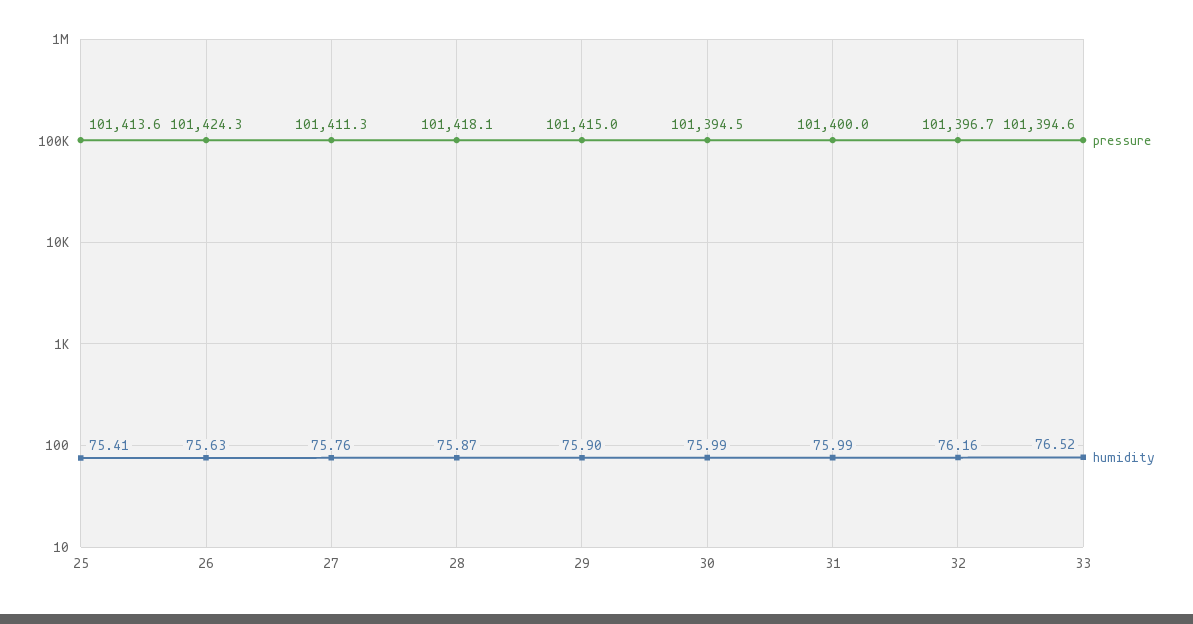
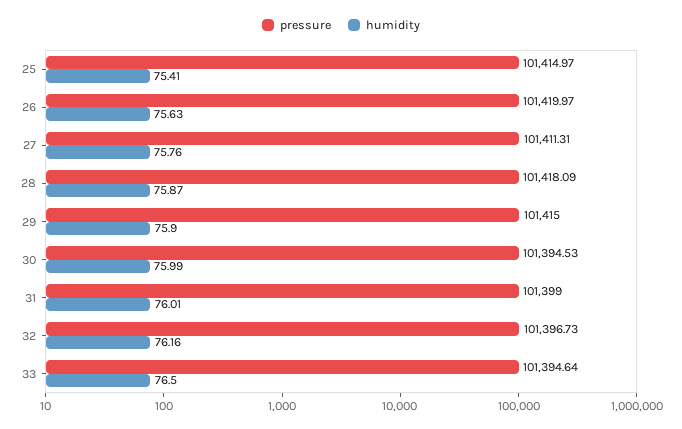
  {
    "pressure": {
-     "25": 101413.6,
+     "25": 101414.97,
-     "26": 101424.3,
+     "26": 101419.97,
      "27": 101411.31,
      "28": 101418.09,
      "29": 101415,
      "30": 101394.53,
-     "31": 101400,
+     "31": 101399,
      "32": 101396.73,
      "33": 101394.64
    },
    "humidity": {
      "25": 75.41,
      "26": 75.63,
      "27": 75.76,
      "28": 75.87,
      "29": 75.9,
      "30": 75.99,
-     "31": 75.99,
+     "31": 76.01,
      "32": 76.16,
-     "33": 76.52
+     "33": 76.5
    }
  }

